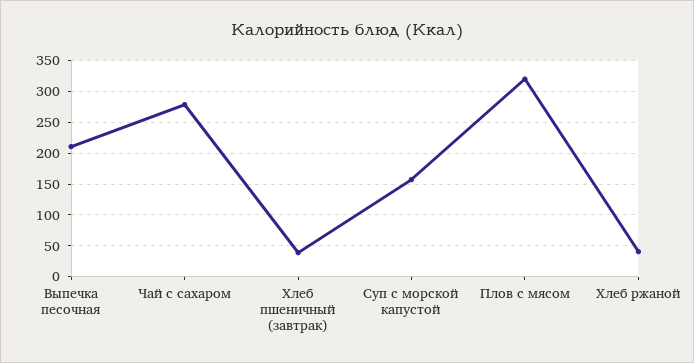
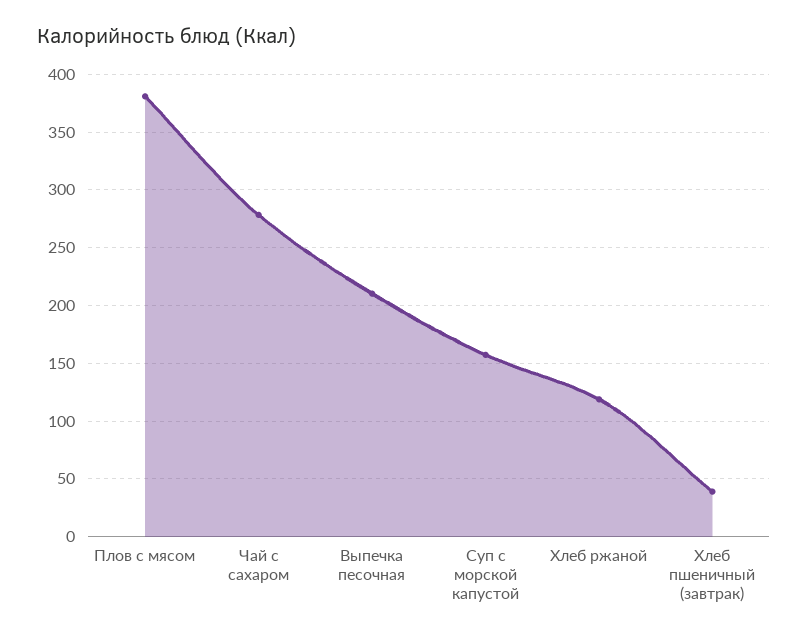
  {
    "Выпечка песочная": 210,
    "Чай с сахаром": 280,
    "Хлеб пшеничный (завтрак)": 40,
    "Суп с морской капустой": 160,
-   "Плов с мясом": 320,
+   "Плов с мясом": 380,
-   "Хлеб ржаной": 40
+   "Хлеб ржаной": 120
  }

